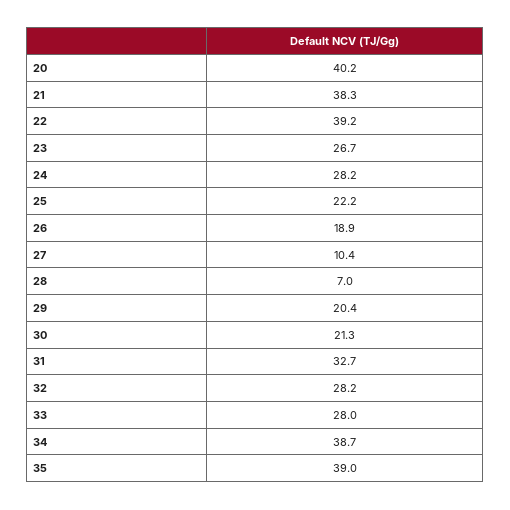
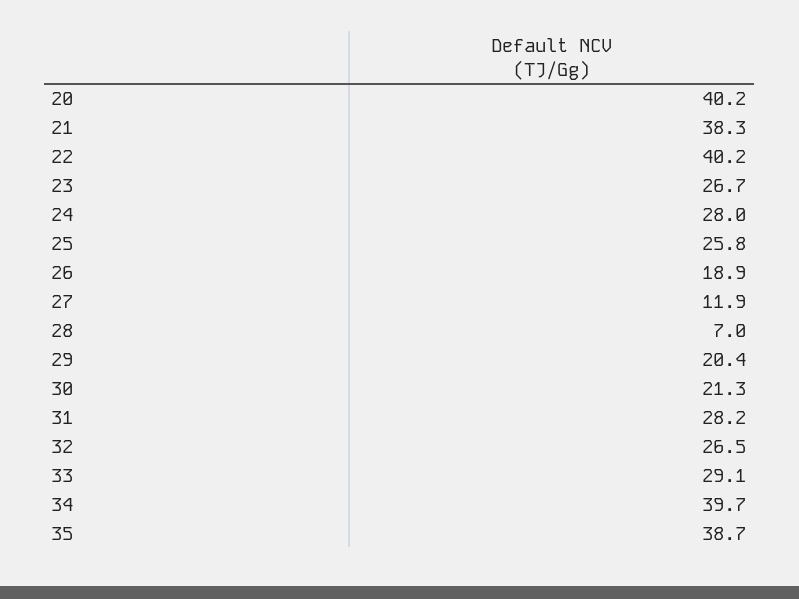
  {
    "20": 40.2,
    "21": 38.3,
-   "22": 39.2,
+   "22": 40.2,
    "23": 26.7,
-   "24": 28.2,
+   "24": 28,
-   "25": 22.2,
+   "25": 25.8,
    "26": 18.9,
-   "27": 10.4,
+   "27": 11.9,
    "28": 7,
    "29": 20.4,
    "30": 21.3,
-   "31": 32.7,
+   "31": 28.2,
-   "32": 28.2,
+   "32": 26.5,
-   "33": 28,
+   "33": 29.1,
-   "34": 38.7,
+   "34": 39.7,
-   "35": 39
+   "35": 38.7
  }

